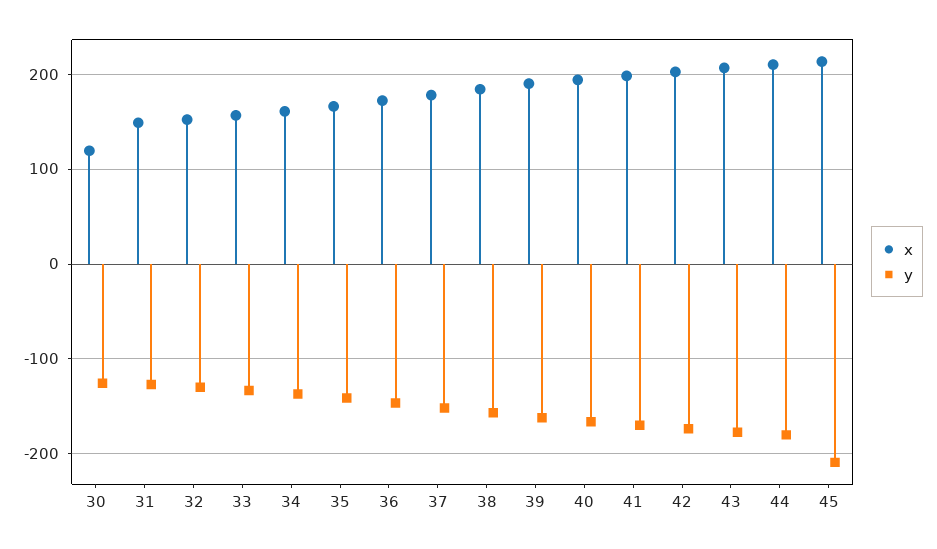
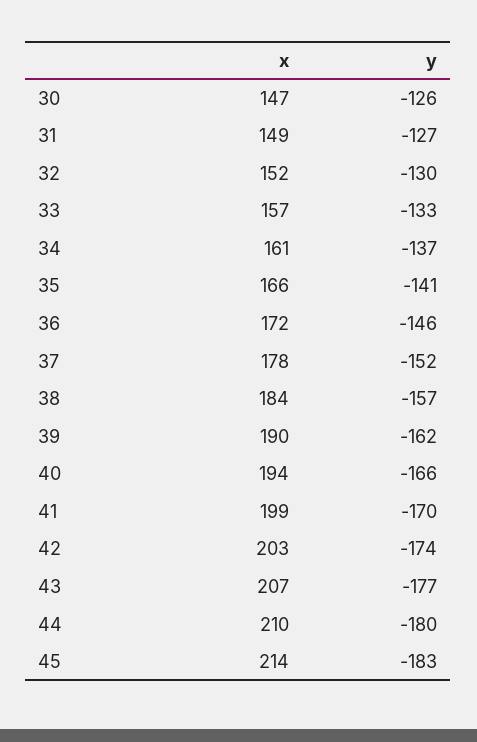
  {
    "x": {
-     "30": 120,
+     "30": 147,
      "31": 149,
      "32": 152,
      "33": 157,
      "34": 161,
      "35": 166,
      "36": 172,
      "37": 178,
      "38": 184,
      "39": 190,
      "40": 194,
      "41": 199,
      "42": 203,
      "43": 207,
      "44": 210,
      "45": 214
    },
    "y": {
      "30": -126,
      "31": -127,
      "32": -130,
      "33": -133,
      "34": -137,
      "35": -141,
      "36": -146,
      "37": -152,
      "38": -157,
      "39": -162,
      "40": -166,
      "41": -170,
      "42": -174,
      "43": -177,
      "44": -180,
-     "45": -210
+     "45": -183
    }
  }

